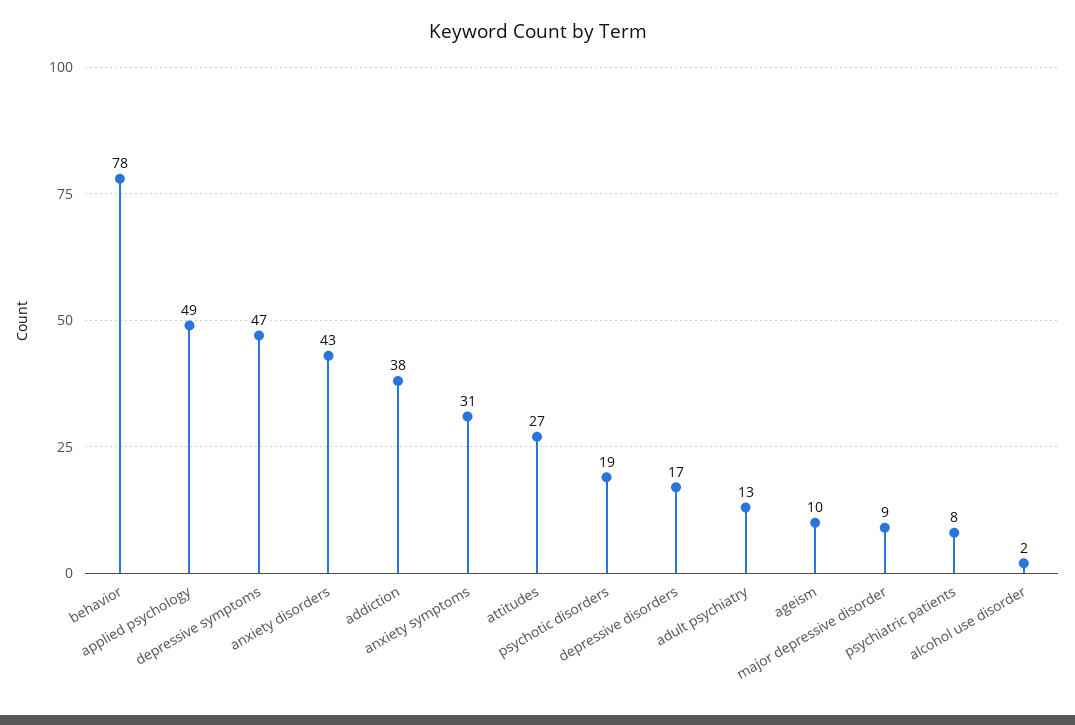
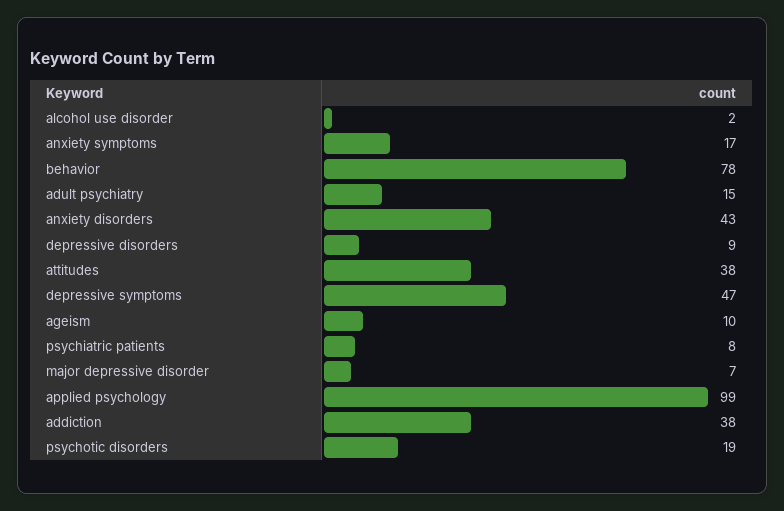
  {
    "behavior": 78,
-   "applied psychology": 49,
+   "applied psychology": 99,
    "depressive symptoms": 47,
    "anxiety disorders": 43,
    "addiction": 38,
-   "anxiety symptoms": 31,
+   "anxiety symptoms": 17,
-   "attitudes": 27,
+   "attitudes": 38,
    "psychotic disorders": 19,
-   "depressive disorders": 17,
+   "depressive disorders": 9,
-   "adult psychiatry": 13,
+   "adult psychiatry": 15,
    "ageism": 10,
-   "major depressive disorder": 9,
+   "major depressive disorder": 7,
    "psychiatric patients": 8,
    "alcohol use disorder": 2
  }

